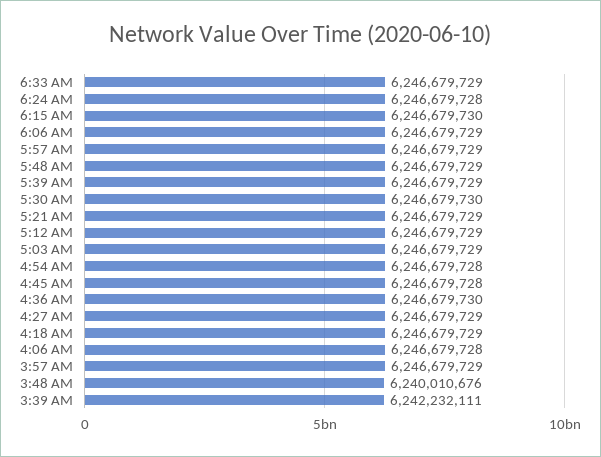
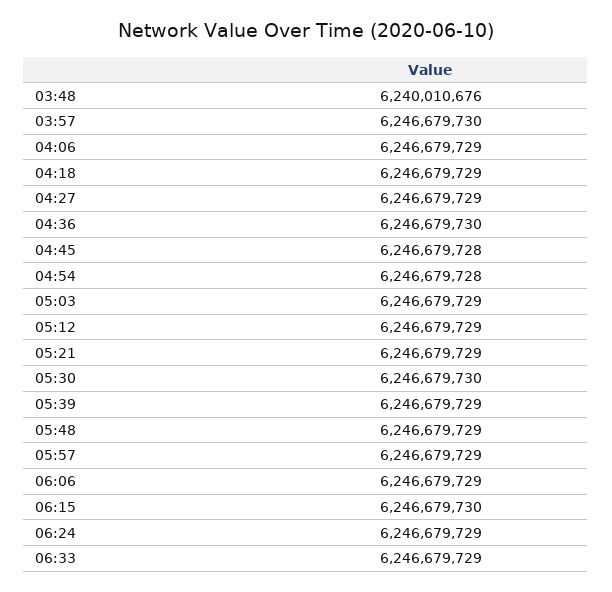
  {
    "6:33 AM": 6246679729,
-   "6:24 AM": 6246679728,
+   "6:24 AM": 6246679729,
    "6:15 AM": 6246679730,
    "6:06 AM": 6246679729,
    "5:57 AM": 6246679729,
    "5:48 AM": 6246679729,
    "5:39 AM": 6246679729,
    "5:30 AM": 6246679730,
    "5:21 AM": 6246679729,
    "5:12 AM": 6246679729,
    "5:03 AM": 6246679729,
    "4:54 AM": 6246679728,
    "4:45 AM": 6246679728,
    "4:36 AM": 6246679730,
    "4:27 AM": 6246679729,
    "4:18 AM": 6246679729,
-   "4:06 AM": 6246679728,
+   "4:06 AM": 6246679729,
-   "3:57 AM": 6246679729,
+   "3:57 AM": 6246679730,
-   "3:48 AM": 6240010676,
+   "3:48 AM": 6240010676
-   "3:39 AM": 6242232111
  }

